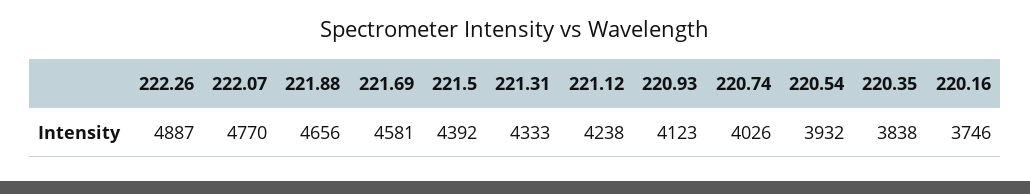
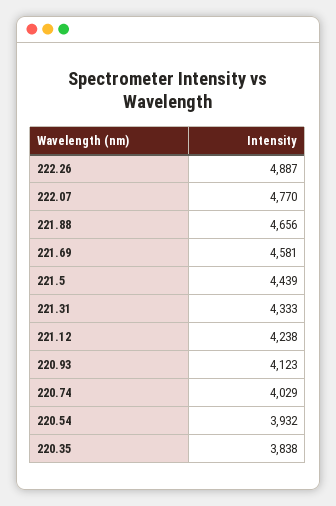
  {
    "222.26": 4887,
    "222.07": 4770,
    "221.88": 4656,
    "221.69": 4581,
-   "221.5": 4392,
+   "221.5": 4439,
    "221.31": 4333,
    "221.12": 4238,
    "220.93": 4123,
-   "220.74": 4026,
+   "220.74": 4029,
    "220.54": 3932,
-   "220.35": 3838,
+   "220.35": 3838
-   "220.16": 3746
  }

